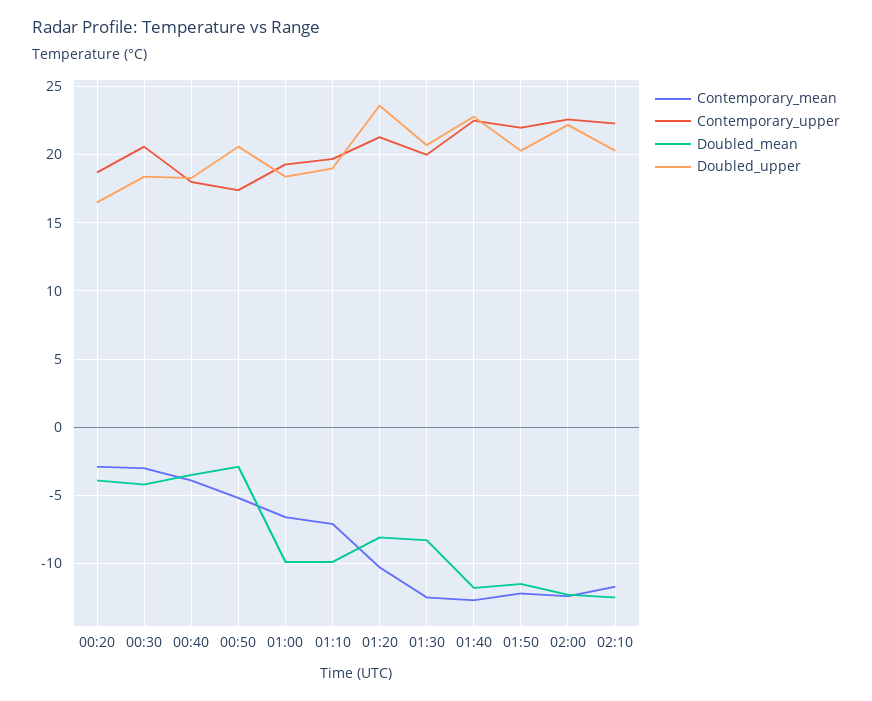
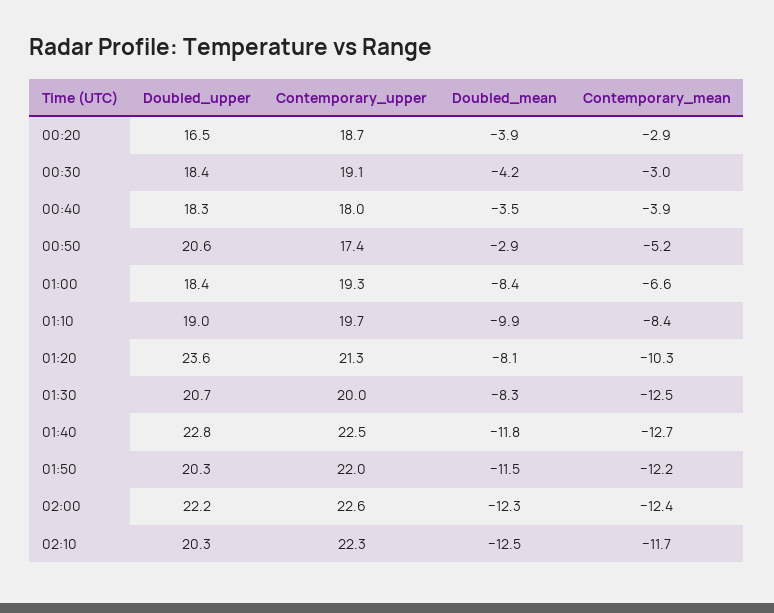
  {
    "Contemporary_mean": {
      "00:20": -2.9,
      "00:30": -3,
      "00:40": -3.9,
      "00:50": -5.2,
      "01:00": -6.6,
-     "01:10": -7,
+     "01:10": -8.4,
      "01:20": -10.3,
      "01:30": -12.5,
      "01:40": -12.7,
      "01:50": -12.2,
      "02:00": -12.4,
      "02:10": -11.7
    },
    "Contemporary_upper": {
      "00:20": 18.7,
-     "00:30": 20.5,
+     "00:30": 19.1,
      "00:40": 18,
      "00:50": 17.4,
      "01:00": 19.3,
      "01:10": 19.7,
      "01:20": 21.3,
      "01:30": 20,
      "01:40": 22.5,
      "01:50": 22,
      "02:00": 22.6,
      "02:10": 22.3
    },
    "Doubled_mean": {
      "00:20": -3.9,
      "00:30": -4.2,
      "00:40": -3.5,
      "00:50": -2.9,
-     "01:00": -10,
+     "01:00": -8.4,
      "01:10": -9.9,
      "01:20": -8.1,
      "01:30": -8.3,
      "01:40": -11.8,
      "01:50": -11.5,
      "02:00": -12.3,
      "02:10": -12.5
    },
    "Doubled_upper": {
      "00:20": 16.5,
      "00:30": 18.4,
      "00:40": 18.3,
      "00:50": 20.6,
      "01:00": 18.4,
      "01:10": 19,
      "01:20": 23.6,
      "01:30": 20.7,
      "01:40": 22.8,
      "01:50": 20.3,
      "02:00": 22.2,
      "02:10": 20.3
    }
  }

